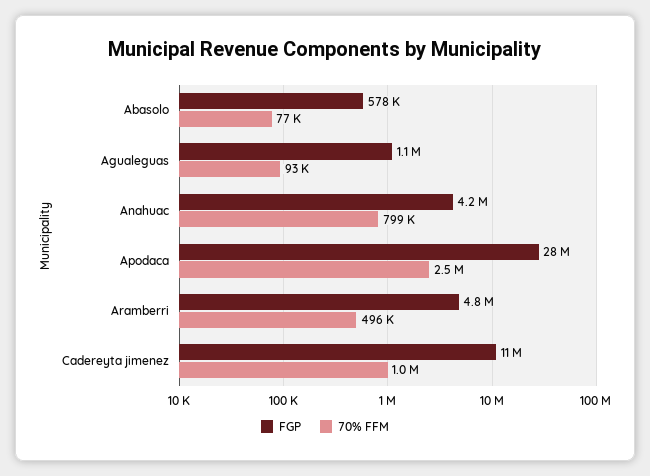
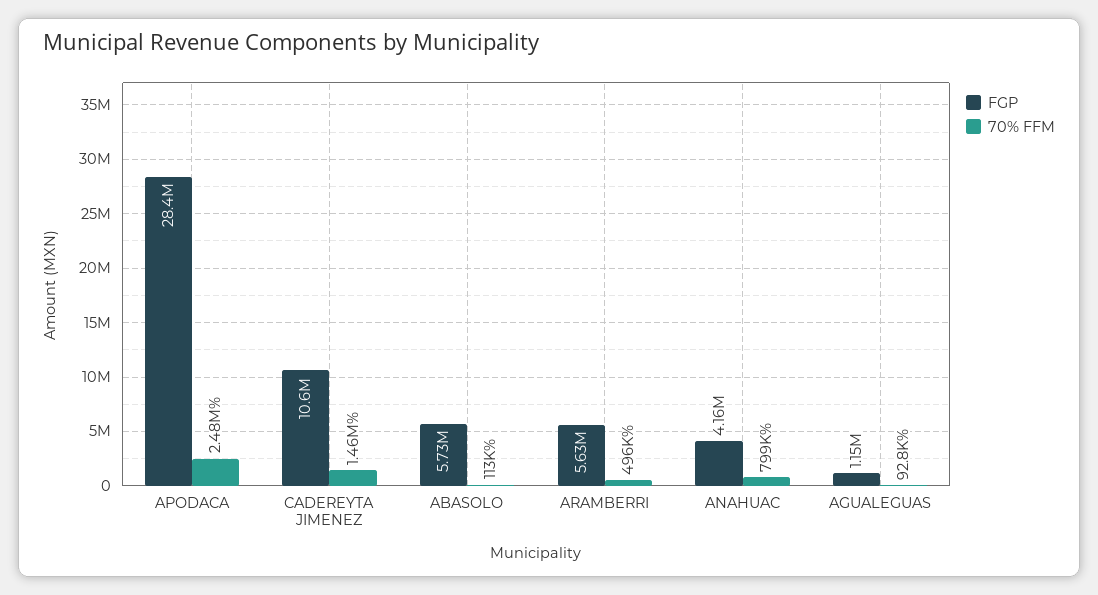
  {
    "FGP": {
-     "Abasolo": 578000,
+     "Abasolo": 5730000,
      "Agualeguas": 1150000,
      "Anahuac": 4160000,
      "Apodaca": 28400000,
-     "Aramberri": 4800000,
+     "Aramberri": 5630000,
      "Cadereyta jimenez": 10600000
    },
    "70% FFM": {
-     "Abasolo": 77000,
+     "Abasolo": 113000,
      "Agualeguas": 92800,
      "Anahuac": 799000,
      "Apodaca": 2480000,
      "Aramberri": 496000,
-     "Cadereyta jimenez": 1000000
+     "Cadereyta jimenez": 1460000
    }
  }

